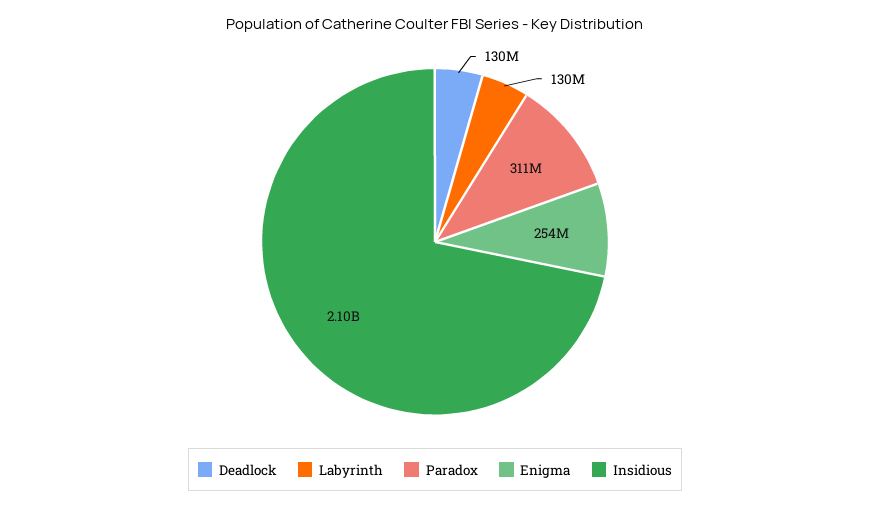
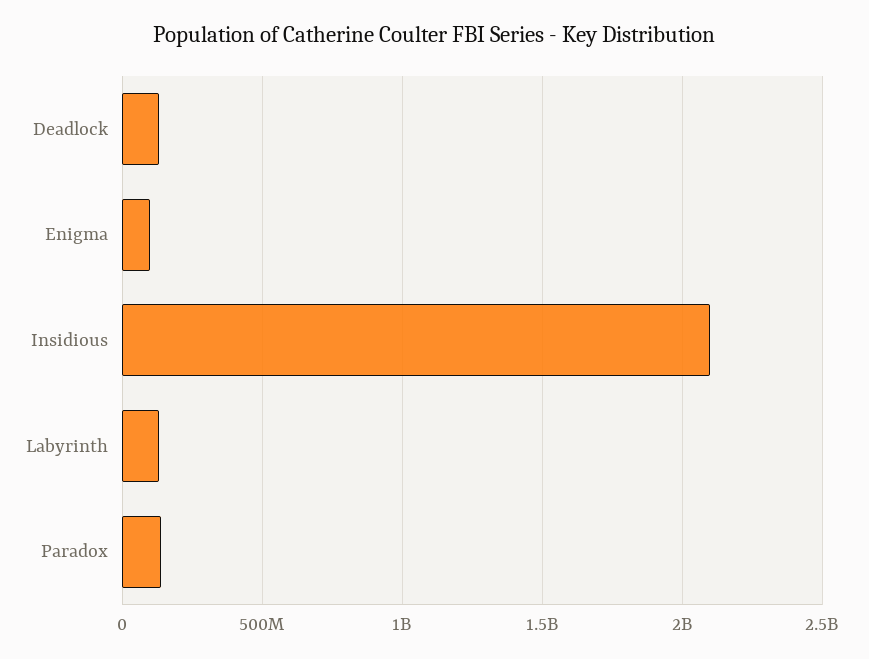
  {
    "Deadlock": 130000000,
    "Labyrinth": 130000000,
-   "Paradox": 311000000,
+   "Paradox": 150000000,
-   "Enigma": 254000000,
+   "Enigma": 100000000,
    "Insidious": 2100000000
  }

